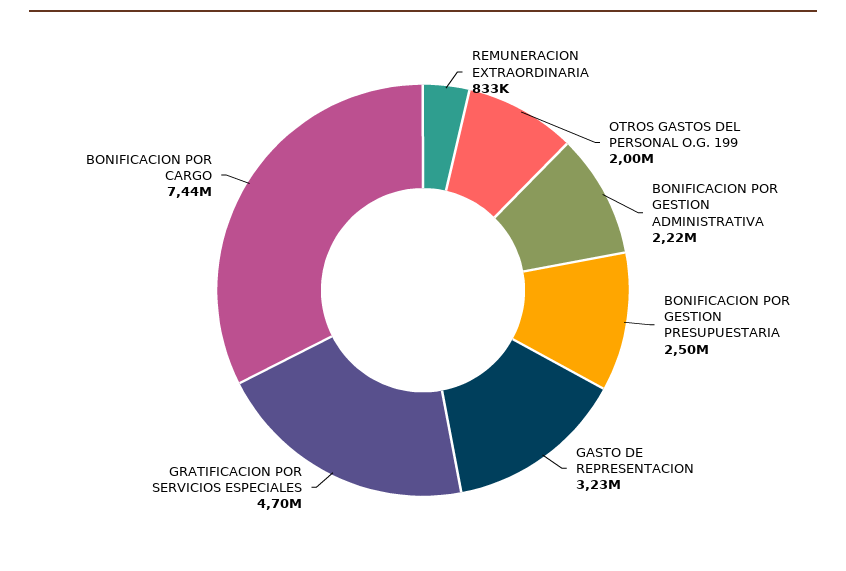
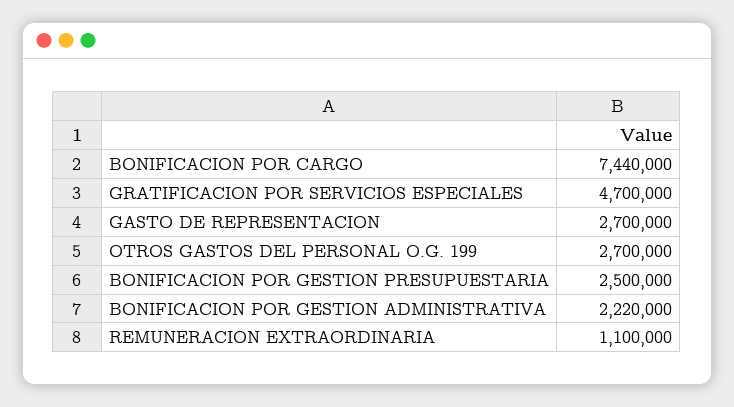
  {
-   "REMUNERACION EXTRAORDINARIA": 833000,
+   "REMUNERACION EXTRAORDINARIA": 1100000,
-   "OTROS GASTOS DEL PERSONAL O.G. 199": 2000000,
+   "OTROS GASTOS DEL PERSONAL O.G. 199": 2700000,
    "BONIFICACION POR GESTION ADMINISTRATIVA": 2220000,
    "BONIFICACION POR GESTION PRESUPUESTARIA": 2500000,
-   "GASTO DE REPRESENTACION": 3230000,
+   "GASTO DE REPRESENTACION": 2700000,
    "GRATIFICACION POR SERVICIOS ESPECIALES": 4700000,
    "BONIFICACION POR CARGO": 7440000
  }

